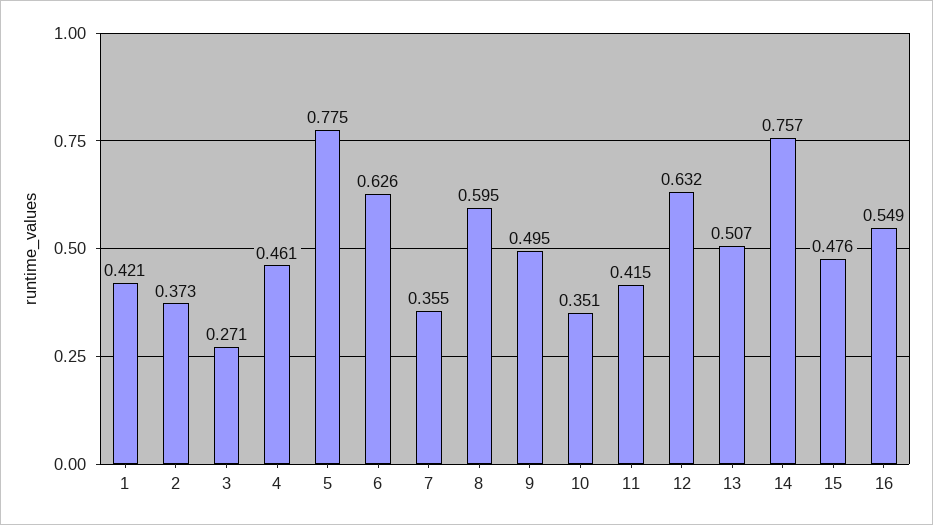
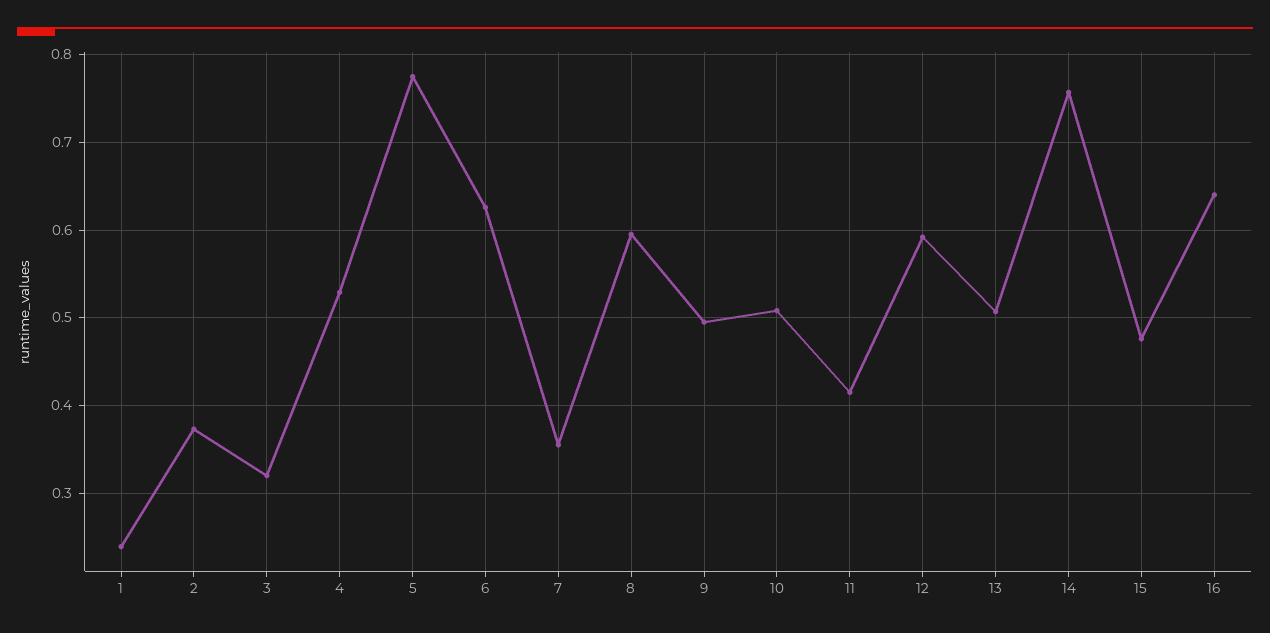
  {
-   "1": 0.421,
+   "1": 0.24,
    "2": 0.373,
-   "3": 0.271,
+   "3": 0.32,
-   "4": 0.461,
+   "4": 0.53,
    "5": 0.775,
    "6": 0.626,
    "7": 0.355,
    "8": 0.595,
    "9": 0.495,
-   "10": 0.351,
+   "10": 0.51,
    "11": 0.415,
-   "12": 0.632,
+   "12": 0.59,
    "13": 0.507,
    "14": 0.757,
    "15": 0.476,
-   "16": 0.549
+   "16": 0.64
  }

